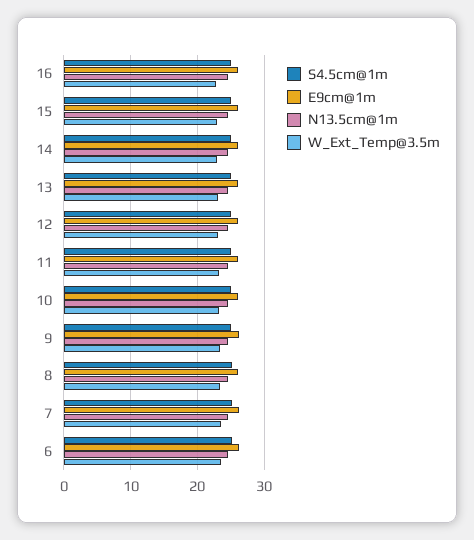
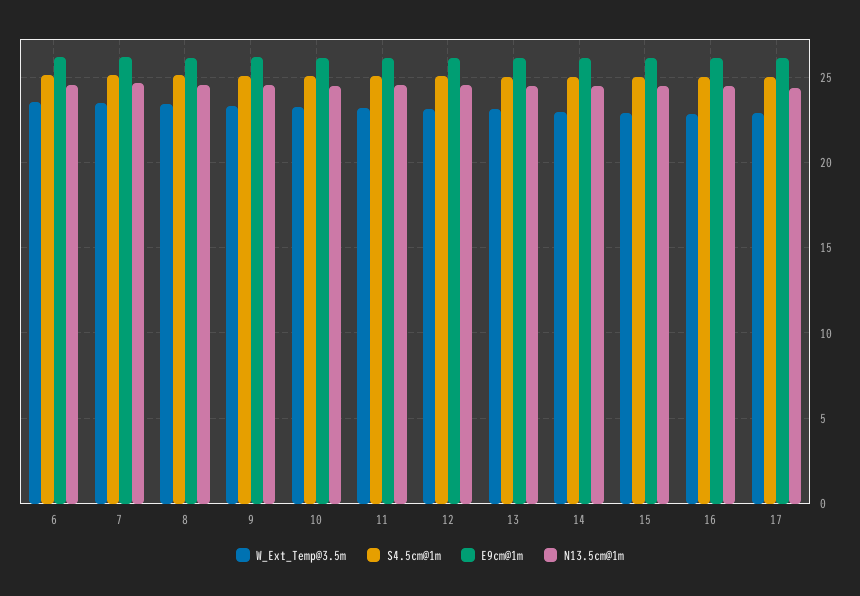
  {
    "S4.5cm@1m": {
      "16": 25,
      "15": 25,
      "14": 25,
      "13": 25,
      "12": 25,
      "11": 25,
      "10": 25,
      "9": 25,
      "8": 25,
      "7": 25,
-     "6": 25
+     "6": 25,
+     "17": 25
    },
    "E9cm@1m": {
      "16": 26,
      "15": 26,
      "14": 26,
      "13": 26,
      "12": 26,
      "11": 26,
      "10": 26,
      "9": 26,
      "8": 26,
      "7": 26,
-     "6": 26
+     "6": 26,
+     "17": 26
    },
    "N13.5cm@1m": {
      "16": 24.5,
      "15": 24.5,
      "14": 24.5,
      "13": 24.5,
      "12": 24.5,
      "11": 24.5,
      "10": 24.5,
      "9": 24.5,
      "8": 24.5,
      "7": 24.5,
-     "6": 24.5
+     "6": 24.5,
+     "17": 24.5
    },
    "W_Ext_Temp@3.5m": {
      "16": 23,
      "15": 23,
      "14": 23,
      "13": 23,
      "12": 23,
      "11": 23,
      "10": 23.5,
      "9": 23.5,
      "8": 23.5,
      "7": 23.5,
-     "6": 23.5
+     "6": 23.5,
+     "17": 23
    }
  }

